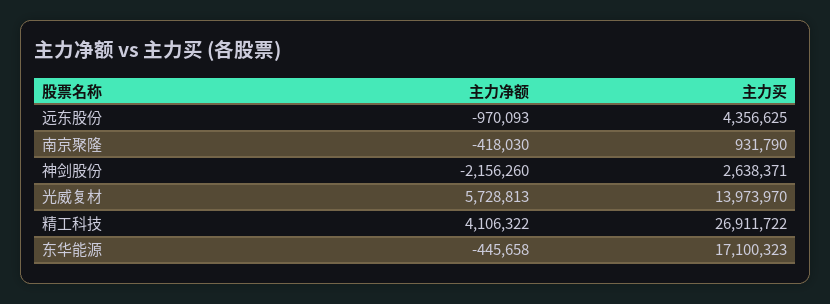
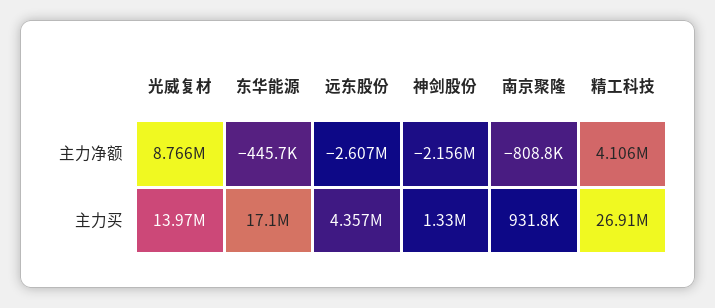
  {
    "主力净额": {
-     "远东股份": -970093,
+     "远东股份": -2607000,
-     "南京聚隆": -418030,
+     "南京聚隆": -808800,
      "神剑股份": -2156260,
-     "光威复材": 5728813,
+     "光威复材": 8766000,
      "精工科技": 4106322,
      "东华能源": -445658
    },
    "主力买": {
      "远东股份": 4356625,
      "南京聚隆": 931790,
-     "神剑股份": 2638371,
+     "神剑股份": 1330000,
      "光威复材": 13973970,
      "精工科技": 26911722,
      "东华能源": 17100323
    }
  }

